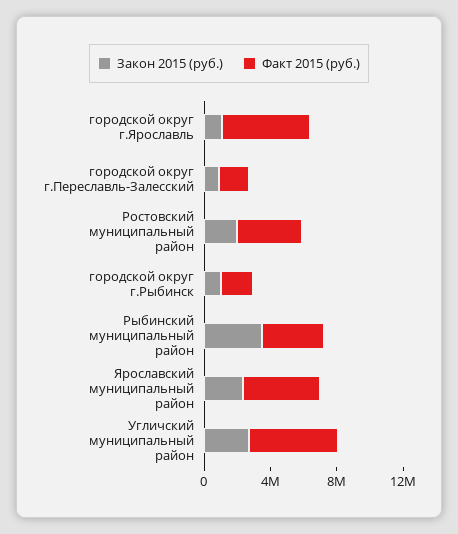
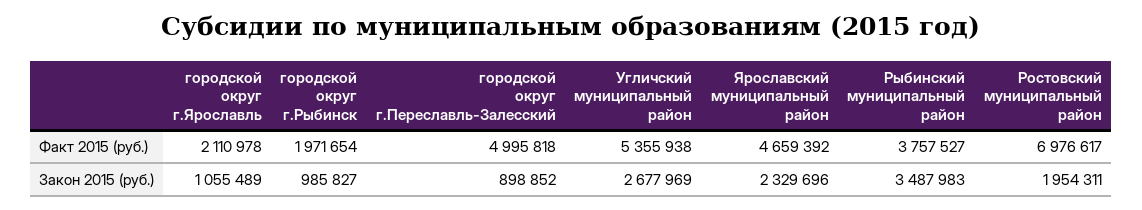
  {
    "Закон 2015 (руб.)": {
      "городской округ г.Ярославль": 1055489,
      "городской округ г.Переславль-Залесский": 898852,
      "Ростовский муниципальный район": 1954311,
      "городской округ г.Рыбинск": 985827,
      "Рыбинский муниципальный район": 3487983,
      "Ярославский муниципальный район": 2329696,
      "Угличский муниципальный район": 2677969
    },
    "Факт 2015 (руб.)": {
-     "городской округ г.Ярославль": 5000000,
+     "городской округ г.Ярославль": 2110978,
-     "городской округ г.Переславль-Залесский": 2000000,
+     "городской округ г.Переславль-Залесский": 4995818,
-     "Ростовский муниципальный район": 4000000,
+     "Ростовский муниципальный район": 6976617,
      "городской округ г.Рыбинск": 1971654,
      "Рыбинский муниципальный район": 3757527,
      "Ярославский муниципальный район": 4659392,
      "Угличский муниципальный район": 5355938
    }
  }

